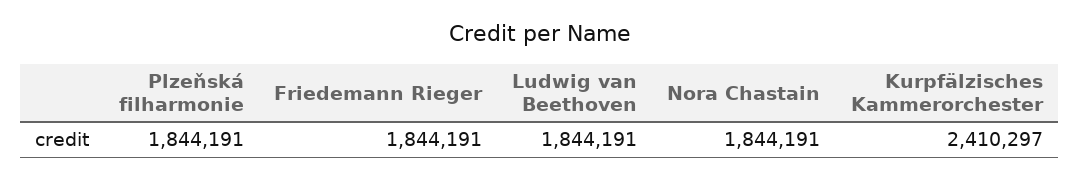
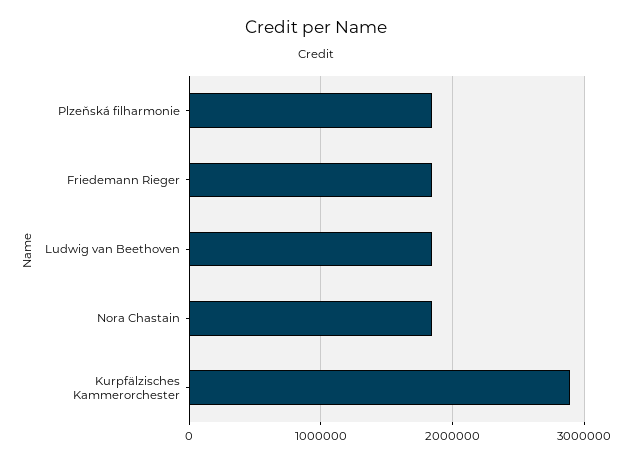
  {
    "Plzeňská filharmonie": 1844191,
    "Friedemann Rieger": 1844191,
    "Ludwig van Beethoven": 1844191,
    "Nora Chastain": 1844191,
-   "Kurpfälzisches Kammerorchester": 2410297
+   "Kurpfälzisches Kammerorchester": 2900000
  }

